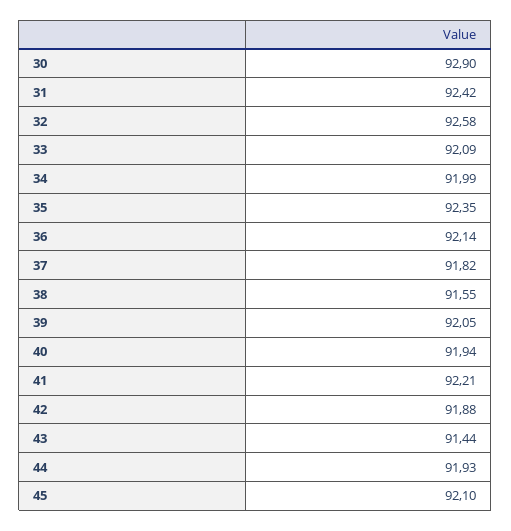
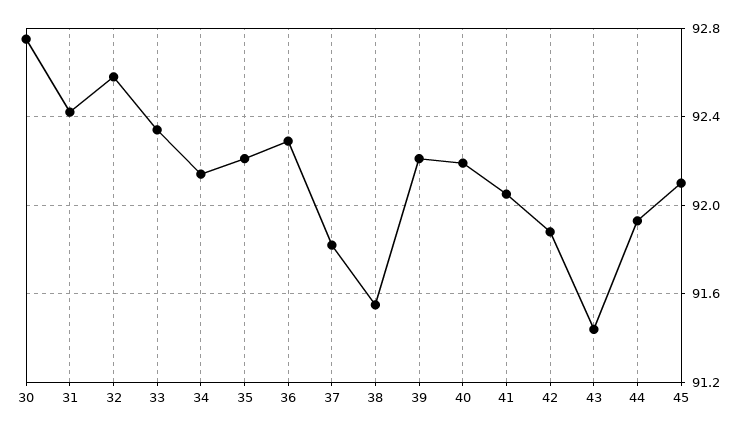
  {
-   "30": 92.9,
+   "30": 92.75,
    "31": 92.42,
    "32": 92.58,
-   "33": 92.09,
+   "33": 92.35,
-   "34": 91.99,
+   "34": 92.15,
-   "35": 92.35,
+   "35": 92.2,
-   "36": 92.14,
+   "36": 92.3,
    "37": 91.82,
    "38": 91.55,
-   "39": 92.05,
+   "39": 92.2,
-   "40": 91.94,
+   "40": 92.2,
-   "41": 92.21,
+   "41": 92.05,
    "42": 91.88,
    "43": 91.44,
    "44": 91.93,
    "45": 92.1
  }

